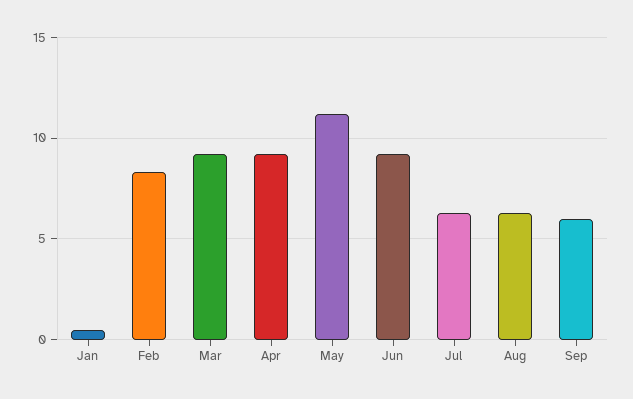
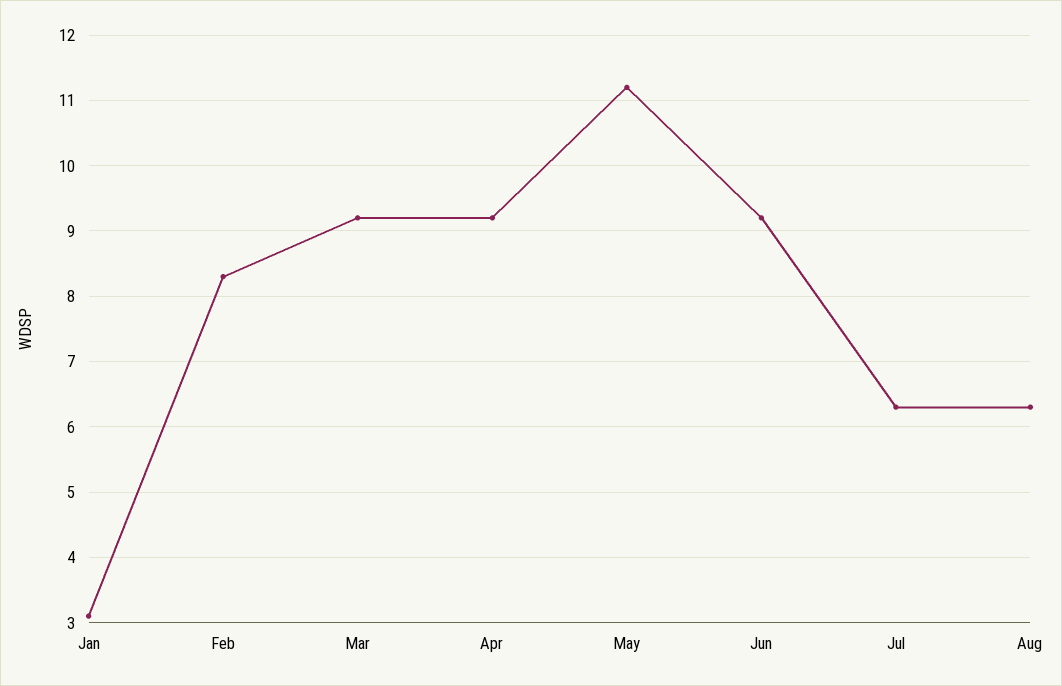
  {
-   "Jan": 0.5,
+   "Jan": 3.1,
    "Feb": 8.3,
    "Mar": 9.2,
    "Apr": 9.2,
    "May": 11.2,
    "Jun": 9.2,
    "Jul": 6.3,
-   "Aug": 6.3,
+   "Aug": 6.3
-   "Sep": 6
  }

